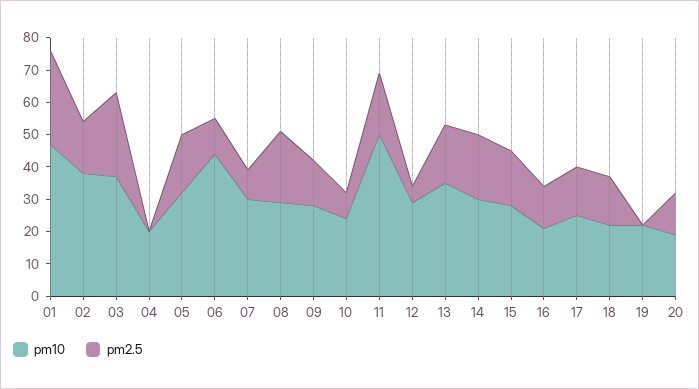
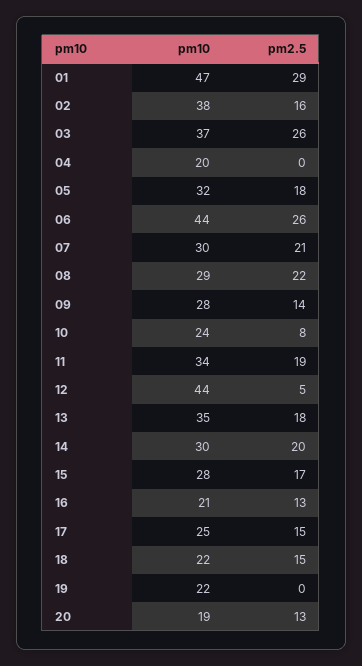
  {
    "pm10": {
      "01": 47,
      "02": 38,
      "03": 37,
      "04": 20,
      "05": 32,
      "06": 44,
      "07": 30,
      "08": 29,
      "09": 28,
      "10": 24,
-     "11": 50,
+     "11": 34,
-     "12": 30,
+     "12": 44,
      "13": 35,
      "14": 30,
      "15": 28,
      "16": 21,
      "17": 25,
      "18": 22,
      "19": 22,
      "20": 19
    },
    "pm2.5": {
      "01": 29,
      "02": 16,
      "03": 26,
      "04": 0,
      "05": 18,
-     "06": 10,
+     "06": 26,
-     "07": 10,
+     "07": 21,
      "08": 22,
      "09": 14,
      "10": 8,
      "11": 19,
      "12": 5,
      "13": 18,
      "14": 20,
      "15": 17,
      "16": 13,
      "17": 15,
      "18": 15,
      "19": 0,
      "20": 13
    }
  }

